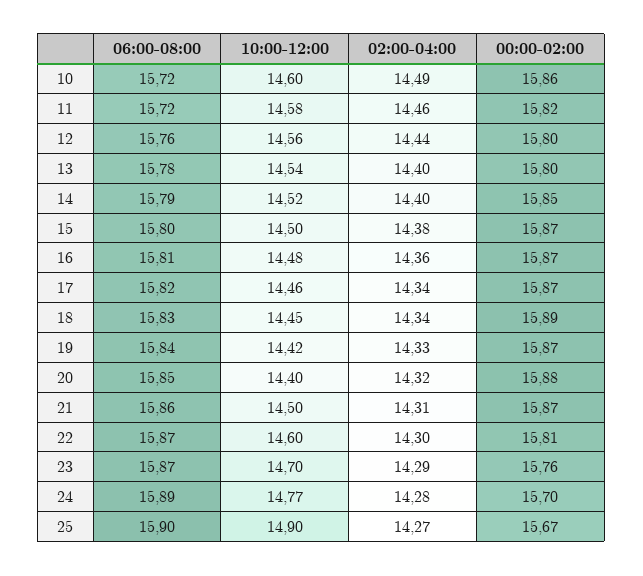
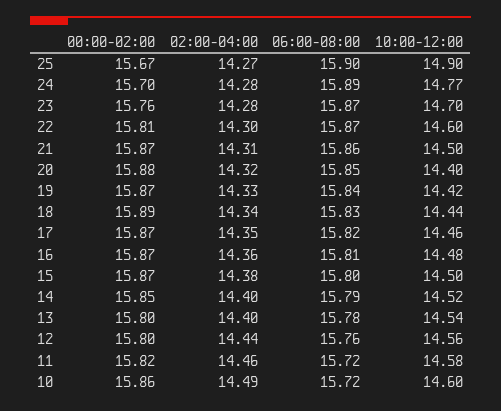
  {
    "06:00-08:00": {
      "10": 15.72,
      "11": 15.72,
      "12": 15.76,
      "13": 15.78,
      "14": 15.79,
      "15": 15.8,
      "16": 15.81,
      "17": 15.82,
      "18": 15.83,
      "19": 15.84,
      "20": 15.85,
      "21": 15.86,
      "22": 15.87,
      "23": 15.87,
      "24": 15.89,
      "25": 15.9
    },
    "10:00-12:00": {
      "10": 14.6,
      "11": 14.58,
      "12": 14.56,
      "13": 14.54,
      "14": 14.52,
      "15": 14.5,
      "16": 14.48,
      "17": 14.46,
-     "18": 14.45,
+     "18": 14.44,
      "19": 14.42,
      "20": 14.4,
      "21": 14.5,
      "22": 14.6,
      "23": 14.7,
      "24": 14.77,
      "25": 14.9
    },
    "02:00-04:00": {
      "10": 14.49,
      "11": 14.46,
      "12": 14.44,
      "13": 14.4,
      "14": 14.4,
      "15": 14.38,
      "16": 14.36,
-     "17": 14.34,
+     "17": 14.35,
      "18": 14.34,
      "19": 14.33,
      "20": 14.32,
      "21": 14.31,
      "22": 14.3,
-     "23": 14.29,
+     "23": 14.28,
      "24": 14.28,
      "25": 14.27
    },
    "00:00-02:00": {
      "10": 15.86,
      "11": 15.82,
      "12": 15.8,
      "13": 15.8,
      "14": 15.85,
      "15": 15.87,
      "16": 15.87,
      "17": 15.87,
      "18": 15.89,
      "19": 15.87,
      "20": 15.88,
      "21": 15.87,
      "22": 15.81,
      "23": 15.76,
      "24": 15.7,
      "25": 15.67
    }
  }

